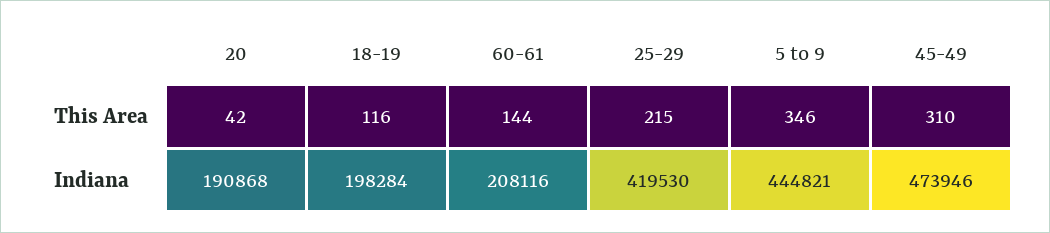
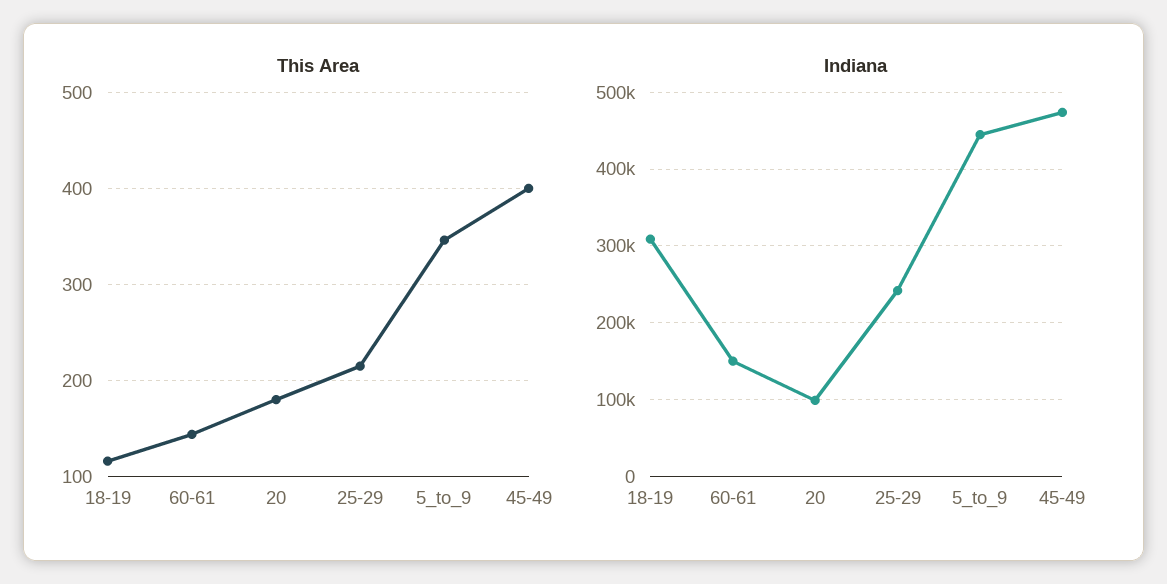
  {
    "This Area": {
-     "20": 42,
+     "20": 180,
      "18-19": 116,
      "60-61": 144,
      "25-29": 215,
      "5 to 9": 346,
-     "45-49": 310
+     "45-49": 400
    },
    "Indiana": {
-     "20": 190868,
+     "20": 100000,
-     "18-19": 198284,
+     "18-19": 310000,
-     "60-61": 208116,
+     "60-61": 150000,
-     "25-29": 419530,
+     "25-29": 240000,
      "5 to 9": 444821,
      "45-49": 473946
    }
  }

